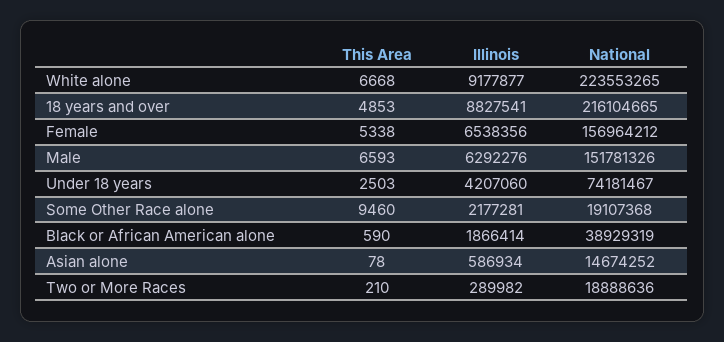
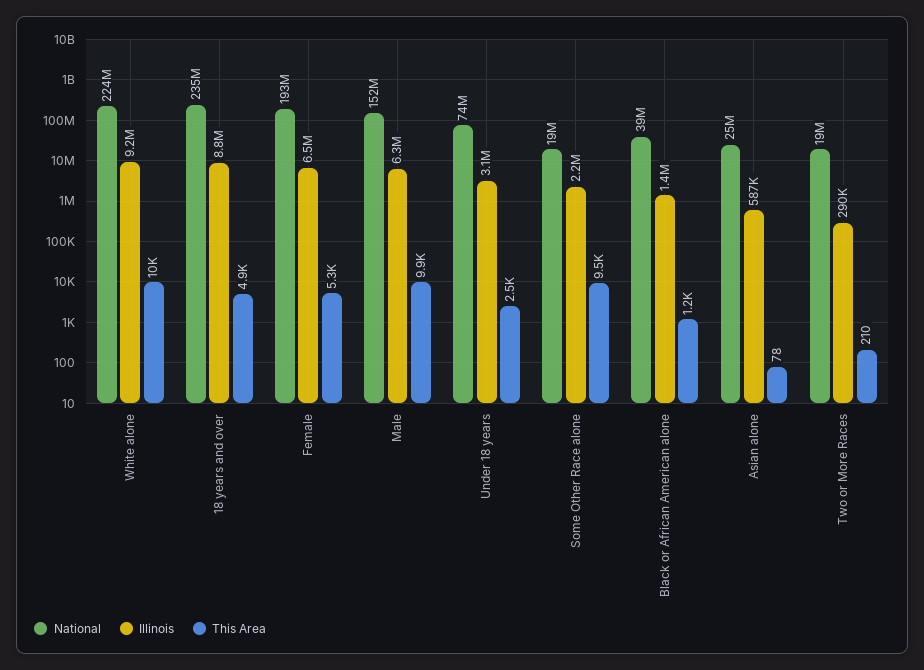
  {
    "This Area": {
-     "White alone": 6668,
+     "White alone": 10000,
      "18 years and over": 4853,
      "Female": 5338,
-     "Male": 6593,
+     "Male": 9900,
      "Under 18 years": 2503,
      "Some Other Race alone": 9460,
-     "Black or African American alone": 590,
+     "Black or African American alone": 1200,
      "Asian alone": 78,
      "Two or More Races": 210
    },
    "Illinois": {
      "White alone": 9177877,
      "18 years and over": 8827541,
      "Female": 6538356,
      "Male": 6292276,
-     "Under 18 years": 4207060,
+     "Under 18 years": 3100000,
      "Some Other Race alone": 2177281,
-     "Black or African American alone": 1866414,
+     "Black or African American alone": 1400000,
      "Asian alone": 586934,
      "Two or More Races": 289982
    },
    "National": {
      "White alone": 223553265,
-     "18 years and over": 216104665,
+     "18 years and over": 235000000,
-     "Female": 156964212,
+     "Female": 193000000,
      "Male": 151781326,
      "Under 18 years": 74181467,
      "Some Other Race alone": 19107368,
      "Black or African American alone": 38929319,
-     "Asian alone": 14674252,
+     "Asian alone": 25000000,
      "Two or More Races": 18888636
    }
  }

